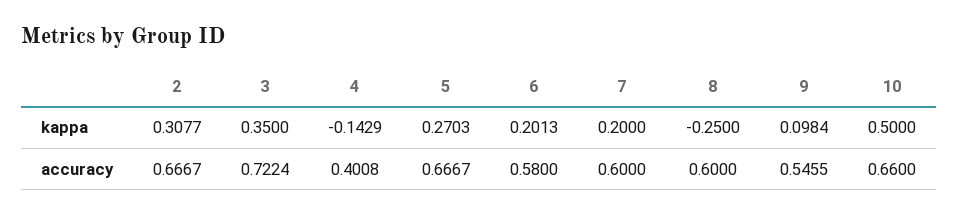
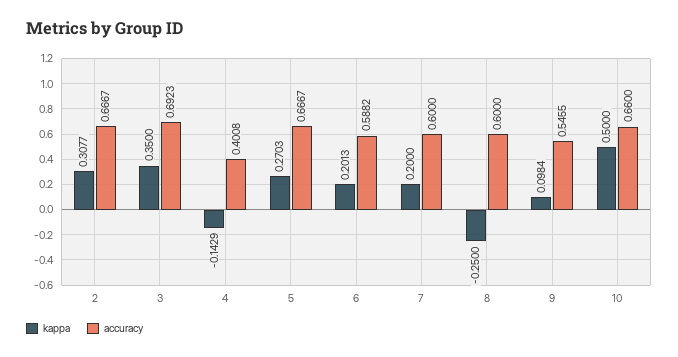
  {
    "kappa": {
      "2": 0.3077,
      "3": 0.35,
      "4": -0.1429,
      "5": 0.2703,
      "6": 0.2013,
      "7": 0.2,
      "8": -0.25,
      "9": 0.0984,
      "10": 0.5
    },
    "accuracy": {
      "2": 0.6667,
-     "3": 0.7224,
+     "3": 0.6923,
      "4": 0.4008,
      "5": 0.6667,
-     "6": 0.58,
+     "6": 0.5882,
      "7": 0.6,
      "8": 0.6,
      "9": 0.5455,
      "10": 0.66
    }
  }

